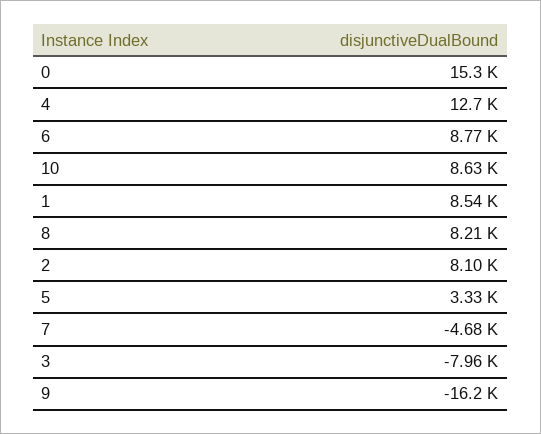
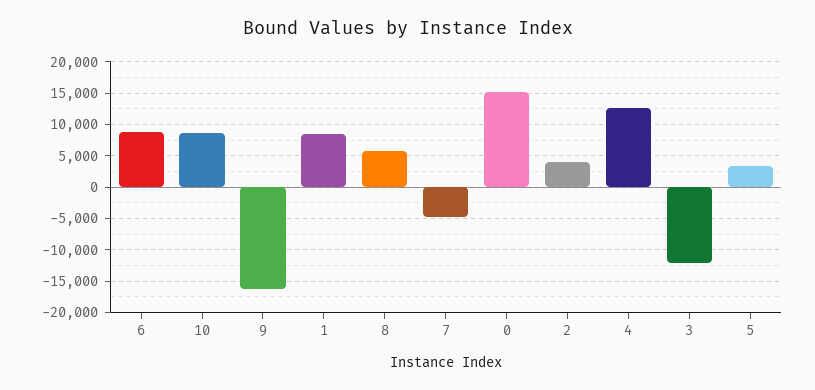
  {
    "0": 15300,
    "4": 12700,
    "6": 8770,
    "10": 8630,
    "1": 8540,
-   "8": 8210,
+   "8": 6000,
-   "2": 8100,
+   "2": 4000,
    "5": 3330,
    "7": -4680,
-   "3": -7960,
+   "3": -12000,
    "9": -16200
  }

